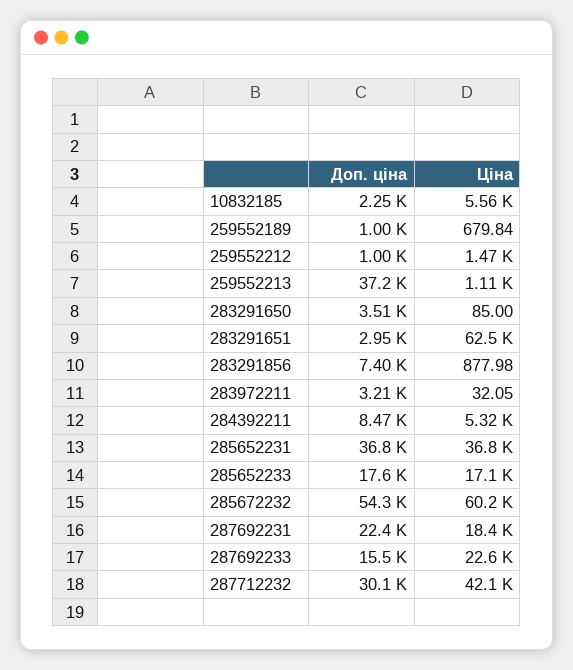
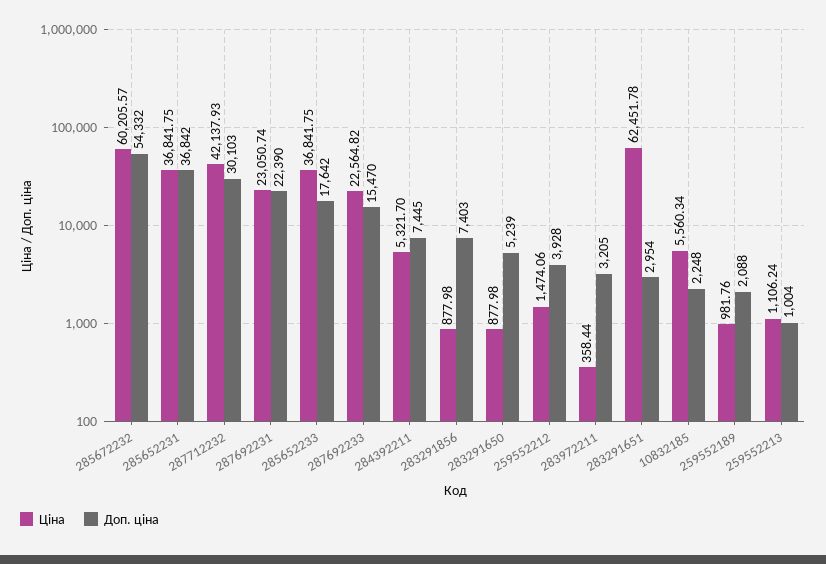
  {
    "Доп. ціна": {
      "10832185": 2248,
-     "259552189": 1000,
+     "259552189": 2088,
-     "259552212": 1000,
+     "259552212": 3928,
-     "259552213": 37200,
+     "259552213": 1004,
-     "283291650": 3510,
+     "283291650": 5239,
      "283291651": 2954,
      "283291856": 7403,
      "283972211": 3205,
-     "284392211": 8470,
+     "284392211": 7445,
      "285652231": 36842,
      "285652233": 17642,
      "285672232": 54332,
      "287692231": 22390,
      "287692233": 15470,
      "287712232": 30103
    },
    "Ціна": {
      "10832185": 5560.34,
-     "259552189": 679.84,
+     "259552189": 981.76,
      "259552212": 1474.06,
      "259552213": 1106.24,
-     "283291650": 85,
+     "283291650": 877.98,
      "283291651": 62451.78,
      "283291856": 877.98,
-     "283972211": 32.05,
+     "283972211": 358.44,
      "284392211": 5321.7,
      "285652231": 36841.75,
-     "285652233": 17100,
+     "285652233": 36841.75,
      "285672232": 60205.57,
-     "287692231": 18400,
+     "287692231": 23050.74,
      "287692233": 22564.82,
      "287712232": 42137.93
    }
  }

